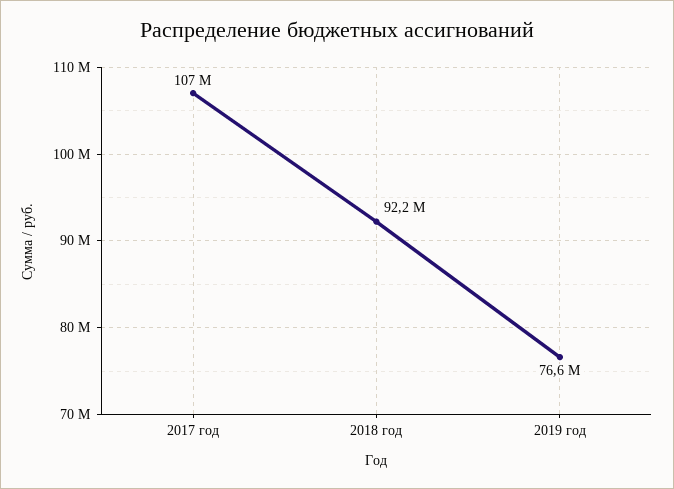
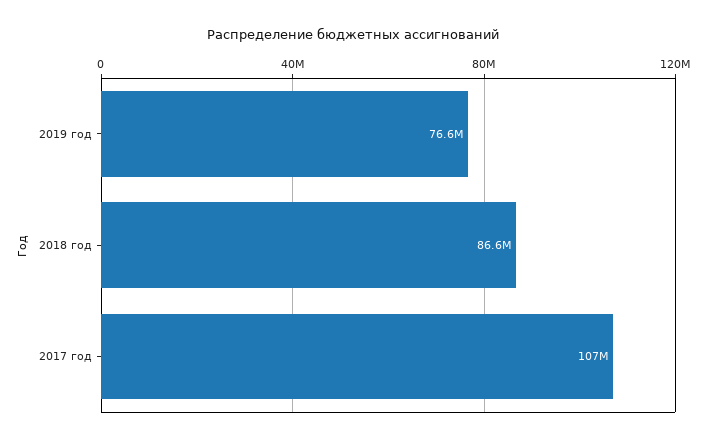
  {
    "2017 год": 107000000,
-   "2018 год": 92200000,
+   "2018 год": 86600000,
    "2019 год": 76600000
  }

